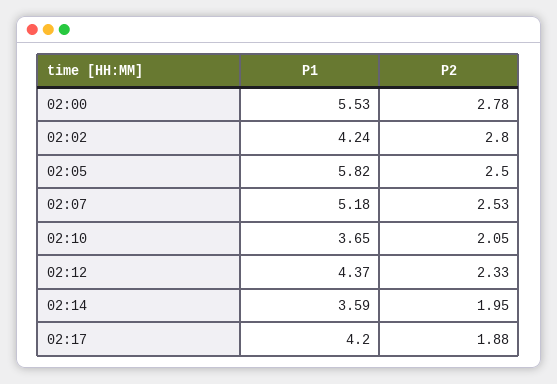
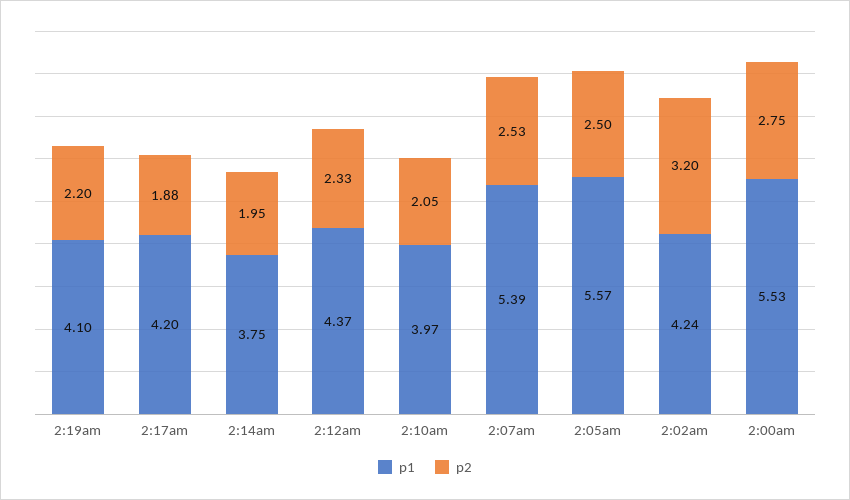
  {
    "P1": {
      "02:00": 5.53,
      "02:02": 4.24,
-     "02:05": 5.82,
+     "02:05": 5.57,
-     "02:07": 5.18,
+     "02:07": 5.39,
-     "02:10": 3.65,
+     "02:10": 3.97,
      "02:12": 4.37,
-     "02:14": 3.59,
+     "02:14": 3.75,
-     "02:17": 4.2
+     "02:17": 4.2,
+     "2:19am": 4.1
    },
    "P2": {
-     "02:00": 2.78,
+     "02:00": 2.75,
-     "02:02": 2.8,
+     "02:02": 3.2,
      "02:05": 2.5,
      "02:07": 2.53,
      "02:10": 2.05,
      "02:12": 2.33,
      "02:14": 1.95,
-     "02:17": 1.88
+     "02:17": 1.88,
+     "2:19am": 2.2
    }
  }

